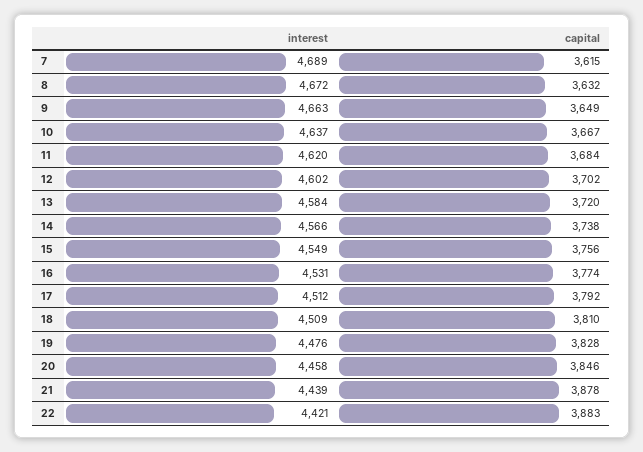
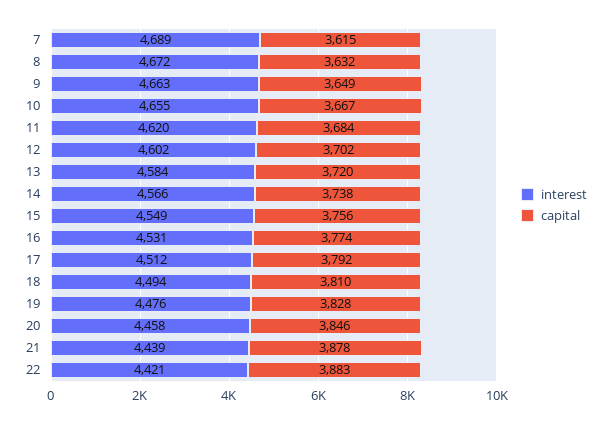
  {
    "interest": {
      "7": 4689,
      "8": 4672,
      "9": 4663,
-     "10": 4637,
+     "10": 4655,
      "11": 4620,
      "12": 4602,
      "13": 4584,
      "14": 4566,
      "15": 4549,
      "16": 4531,
      "17": 4512,
-     "18": 4509,
+     "18": 4494,
      "19": 4476,
      "20": 4458,
      "21": 4439,
      "22": 4421
    },
    "capital": {
      "7": 3615,
      "8": 3632,
      "9": 3649,
      "10": 3667,
      "11": 3684,
      "12": 3702,
      "13": 3720,
      "14": 3738,
      "15": 3756,
      "16": 3774,
      "17": 3792,
      "18": 3810,
      "19": 3828,
      "20": 3846,
      "21": 3878,
      "22": 3883
    }
  }

